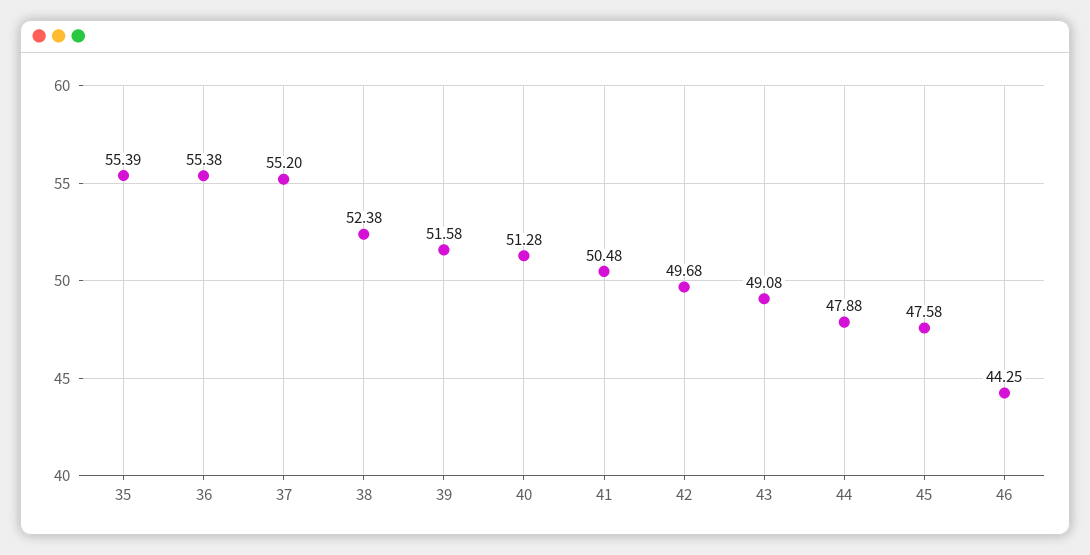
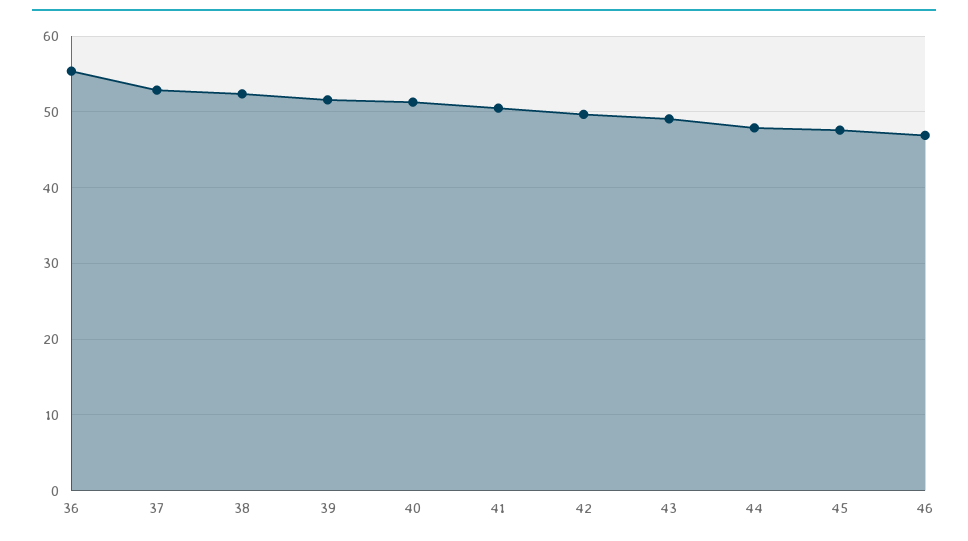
  {
-   "35": 55.39,
    "36": 55.38,
-   "37": 55.2,
+   "37": 53,
    "38": 52.38,
    "39": 51.58,
    "40": 51.28,
    "41": 50.48,
    "42": 49.68,
    "43": 49.08,
    "44": 47.88,
    "45": 47.58,
-   "46": 44.25
+   "46": 47
  }

